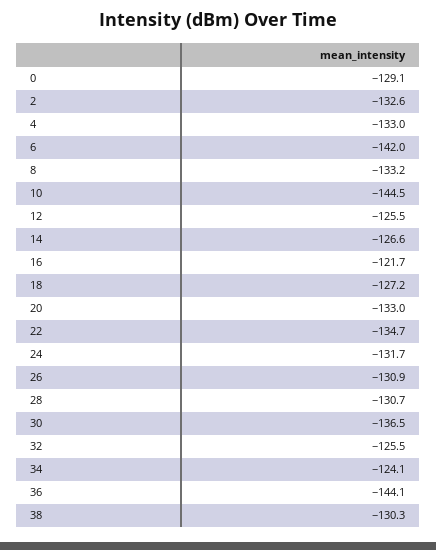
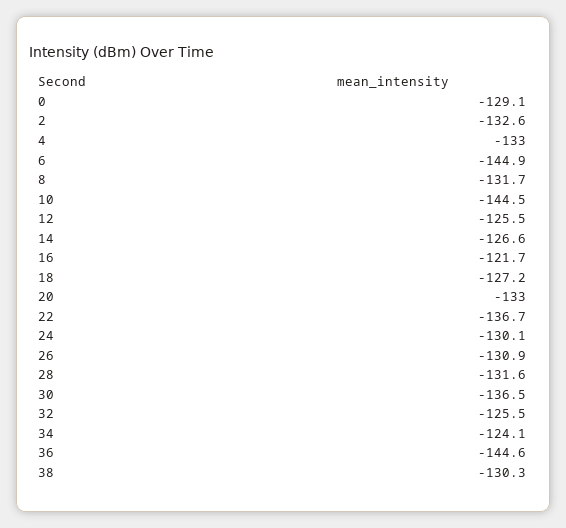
  {
    "0": -129.1,
    "2": -132.6,
    "4": -133,
-   "6": -142,
+   "6": -144.9,
-   "8": -133.2,
+   "8": -131.7,
    "10": -144.5,
    "12": -125.5,
    "14": -126.6,
    "16": -121.7,
    "18": -127.2,
    "20": -133,
-   "22": -134.7,
+   "22": -136.7,
-   "24": -131.7,
+   "24": -130.1,
    "26": -130.9,
-   "28": -130.7,
+   "28": -131.6,
    "30": -136.5,
    "32": -125.5,
    "34": -124.1,
-   "36": -144.1,
+   "36": -144.6,
    "38": -130.3
  }

